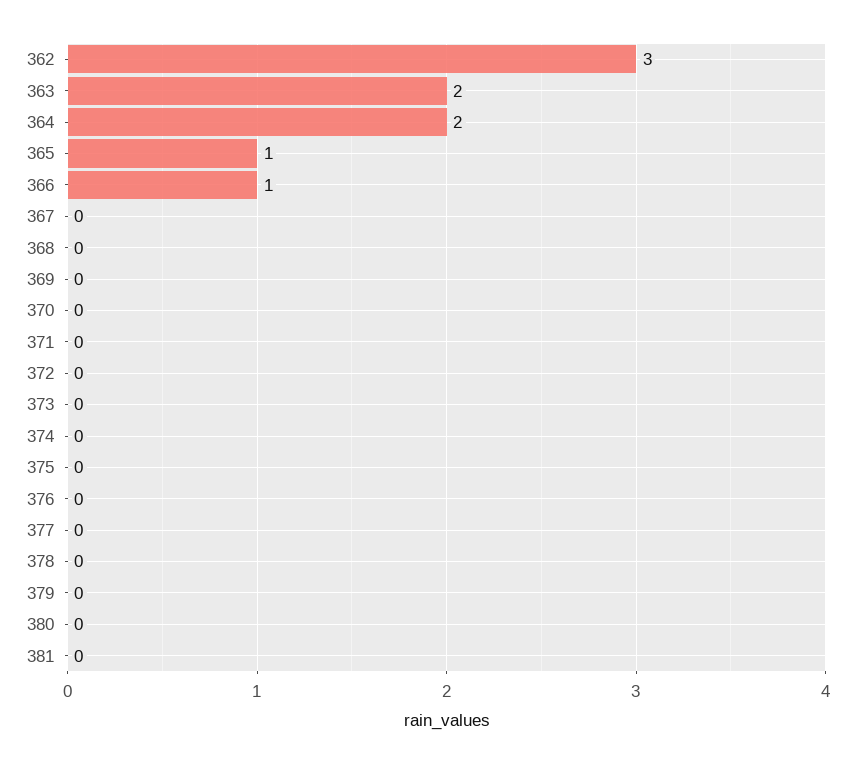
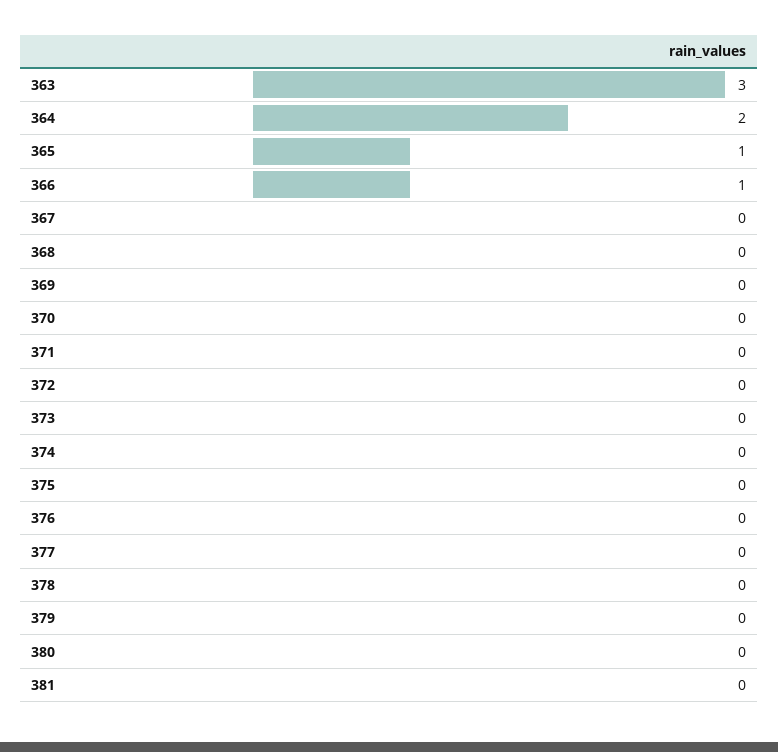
  {
-   "362": 3,
-   "363": 2,
+   "363": 3,
    "364": 2,
    "365": 1,
    "366": 1,
    "367": 0,
    "368": 0,
    "369": 0,
    "370": 0,
    "371": 0,
    "372": 0,
    "373": 0,
    "374": 0,
    "375": 0,
    "376": 0,
    "377": 0,
    "378": 0,
    "379": 0,
    "380": 0,
    "381": 0
  }

